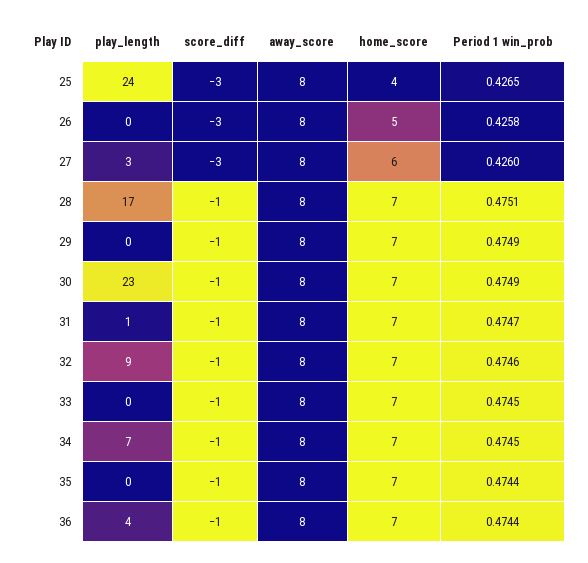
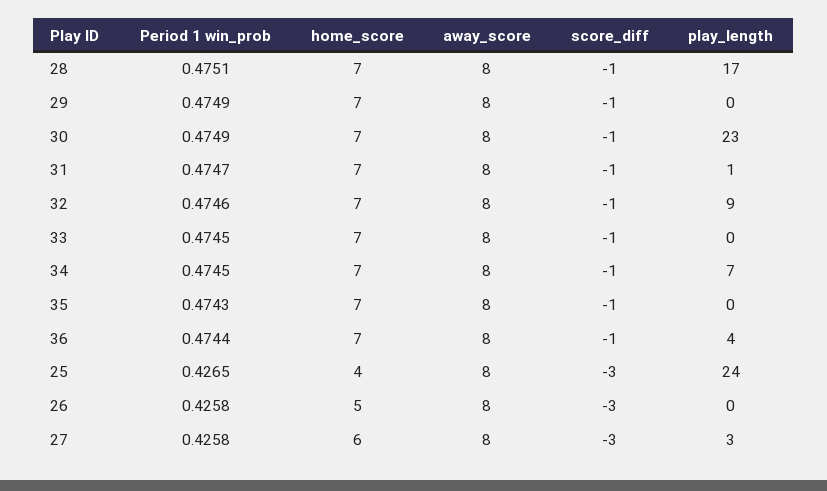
  {
    "play_length": {
      "25": 24,
      "26": 0,
      "27": 3,
      "28": 17,
      "29": 0,
      "30": 23,
      "31": 1,
      "32": 9,
      "33": 0,
      "34": 7,
      "35": 0,
      "36": 4
    },
    "score_diff": {
      "25": -3,
      "26": -3,
      "27": -3,
      "28": -1,
      "29": -1,
      "30": -1,
      "31": -1,
      "32": -1,
      "33": -1,
      "34": -1,
      "35": -1,
      "36": -1
    },
    "away_score": {
      "25": 8,
      "26": 8,
      "27": 8,
      "28": 8,
      "29": 8,
      "30": 8,
      "31": 8,
      "32": 8,
      "33": 8,
      "34": 8,
      "35": 8,
      "36": 8
    },
    "home_score": {
      "25": 4,
      "26": 5,
      "27": 6,
      "28": 7,
      "29": 7,
      "30": 7,
      "31": 7,
      "32": 7,
      "33": 7,
      "34": 7,
      "35": 7,
      "36": 7
    },
    "Period 1 win_prob": {
      "25": 0.4265,
      "26": 0.4258,
-     "27": 0.426,
+     "27": 0.4258,
      "28": 0.4751,
      "29": 0.4749,
      "30": 0.4749,
      "31": 0.4747,
      "32": 0.4746,
      "33": 0.4745,
      "34": 0.4745,
-     "35": 0.4744,
+     "35": 0.4743,
      "36": 0.4744
    }
  }

